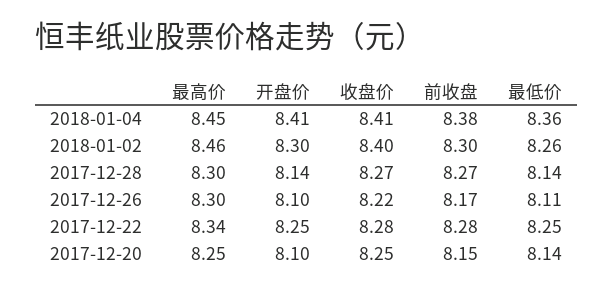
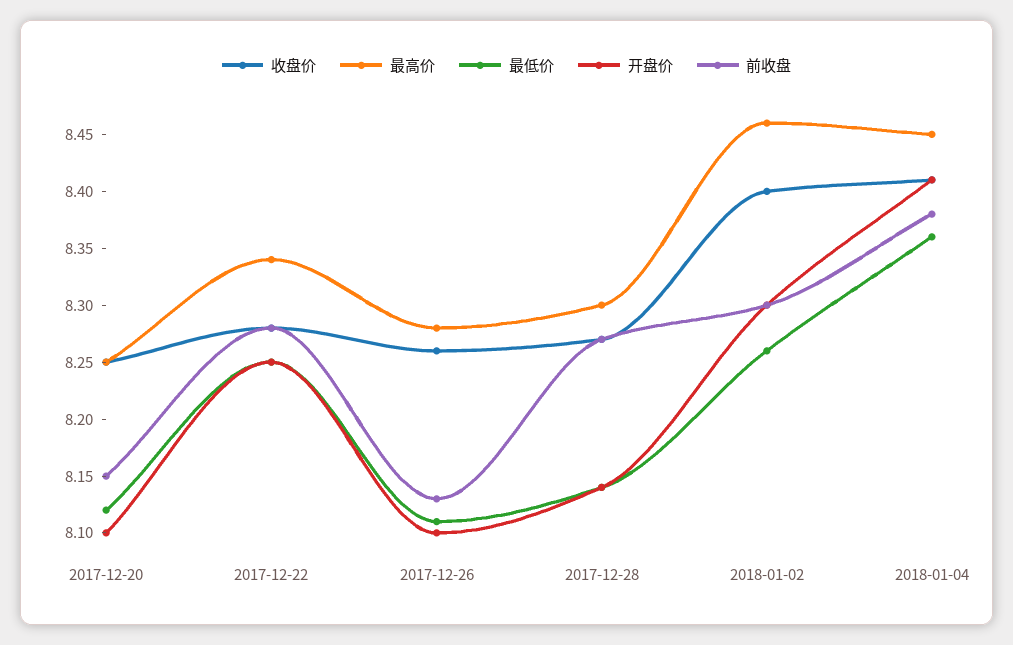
  {
    "最高价": {
      "2018-01-04": 8.45,
      "2018-01-02": 8.46,
      "2017-12-28": 8.3,
-     "2017-12-26": 8.3,
+     "2017-12-26": 8.28,
      "2017-12-22": 8.34,
      "2017-12-20": 8.25
    },
    "开盘价": {
      "2018-01-04": 8.41,
      "2018-01-02": 8.3,
      "2017-12-28": 8.14,
      "2017-12-26": 8.1,
      "2017-12-22": 8.25,
      "2017-12-20": 8.1
    },
    "收盘价": {
      "2018-01-04": 8.41,
      "2018-01-02": 8.4,
      "2017-12-28": 8.27,
-     "2017-12-26": 8.22,
+     "2017-12-26": 8.26,
      "2017-12-22": 8.28,
      "2017-12-20": 8.25
    },
    "前收盘": {
      "2018-01-04": 8.38,
      "2018-01-02": 8.3,
      "2017-12-28": 8.27,
-     "2017-12-26": 8.17,
+     "2017-12-26": 8.13,
      "2017-12-22": 8.28,
      "2017-12-20": 8.15
    },
    "最低价": {
      "2018-01-04": 8.36,
      "2018-01-02": 8.26,
      "2017-12-28": 8.14,
      "2017-12-26": 8.11,
      "2017-12-22": 8.25,
-     "2017-12-20": 8.14
+     "2017-12-20": 8.12
    }
  }

